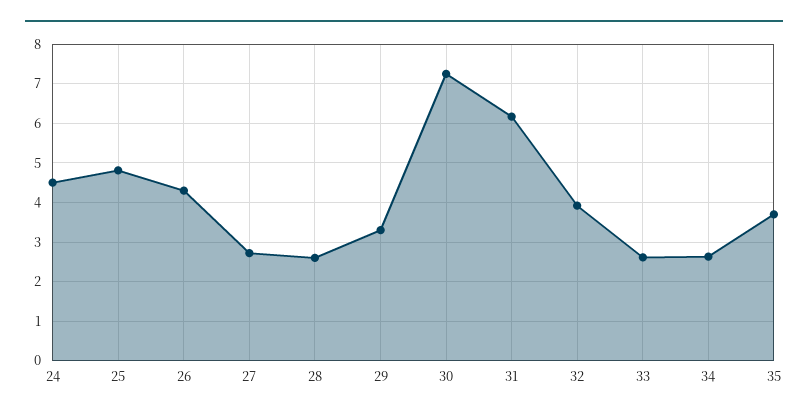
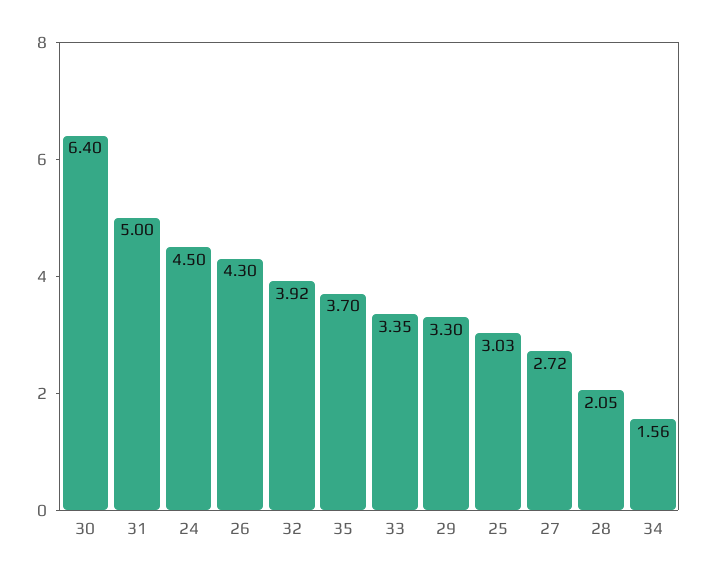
  {
    "24": 4.5,
-   "25": 4.8,
+   "25": 3.03,
    "26": 4.3,
    "27": 2.72,
-   "28": 2.6,
+   "28": 2.05,
    "29": 3.3,
-   "30": 7.2,
+   "30": 6.4,
-   "31": 6.2,
+   "31": 5,
    "32": 3.92,
-   "33": 2.6,
+   "33": 3.35,
-   "34": 2.6,
+   "34": 1.56,
    "35": 3.7
  }

